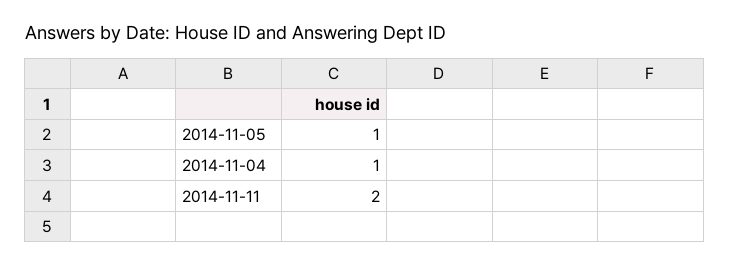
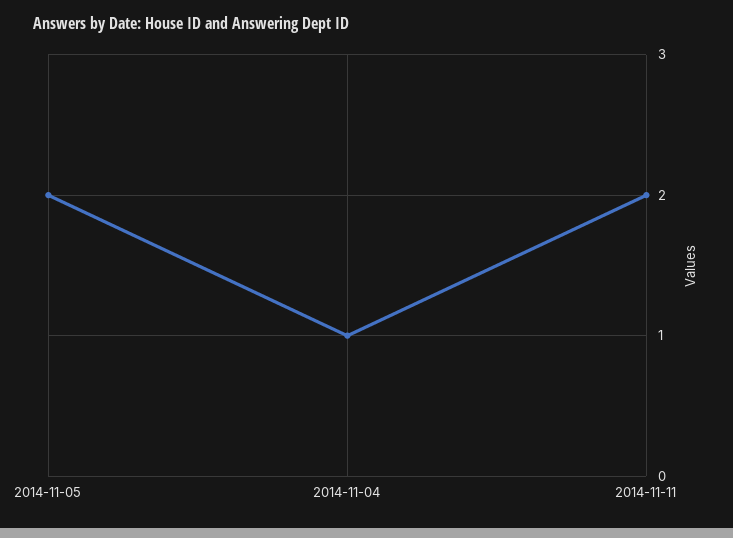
  {
-   "2014-11-05": 1,
+   "2014-11-05": 2,
    "2014-11-04": 1,
    "2014-11-11": 2
  }

